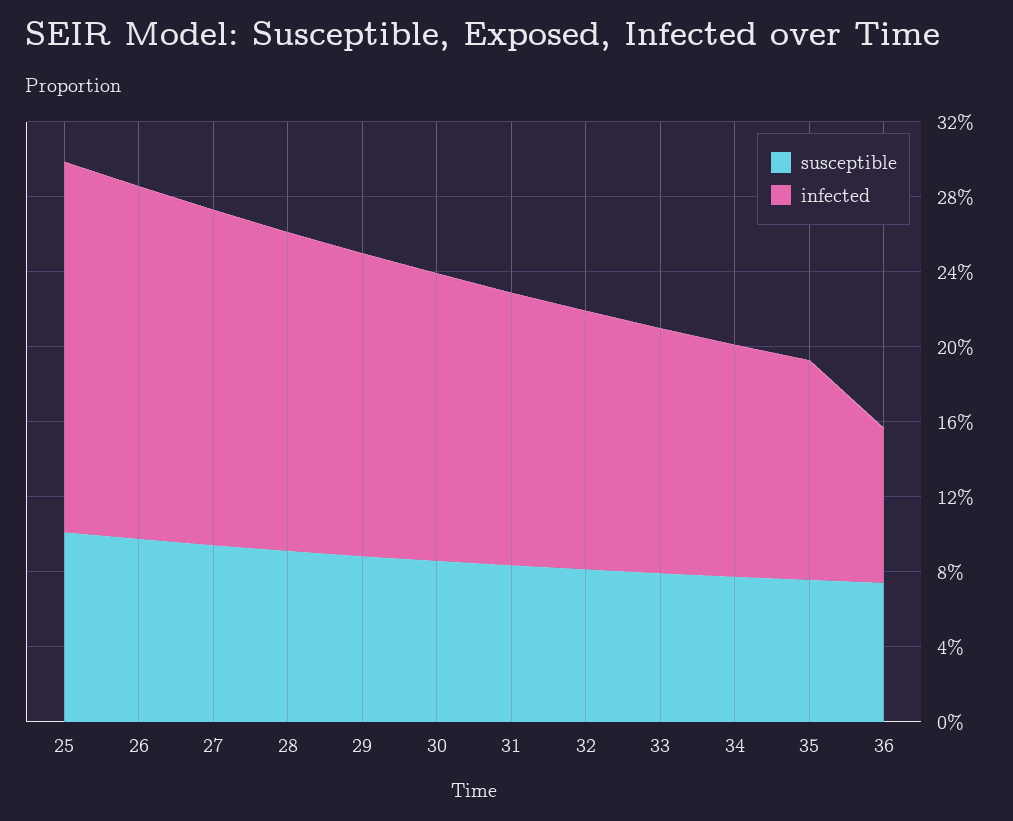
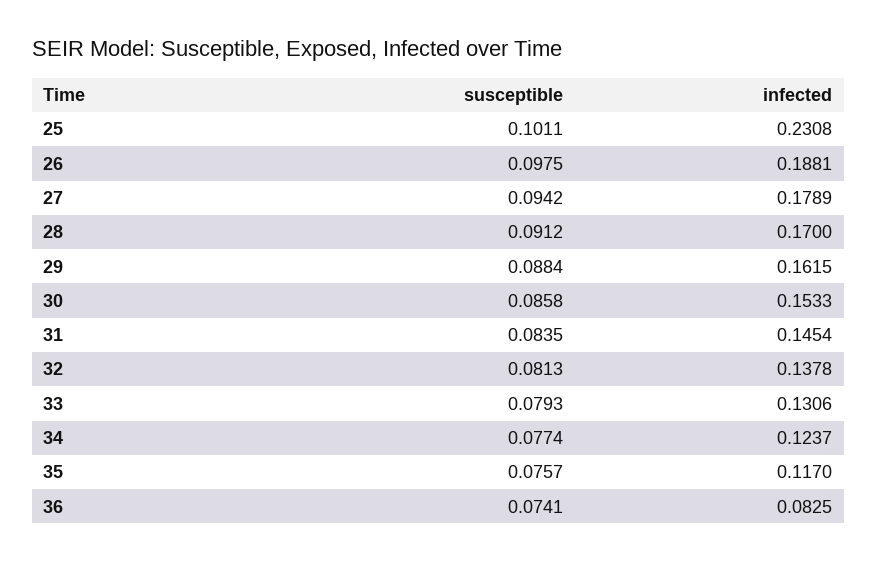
  {
    "susceptible": {
      "25": 0.1011,
      "26": 0.0975,
      "27": 0.0942,
      "28": 0.0912,
      "29": 0.0884,
      "30": 0.0858,
      "31": 0.0835,
      "32": 0.0813,
      "33": 0.0793,
      "34": 0.0774,
      "35": 0.0757,
      "36": 0.0741
    },
    "infected": {
-     "25": 0.2,
+     "25": 0.2308,
      "26": 0.1881,
      "27": 0.1789,
      "28": 0.17,
      "29": 0.1615,
      "30": 0.1533,
      "31": 0.1454,
      "32": 0.1378,
      "33": 0.1306,
      "34": 0.1237,
      "35": 0.117,
      "36": 0.0825
    }
  }

